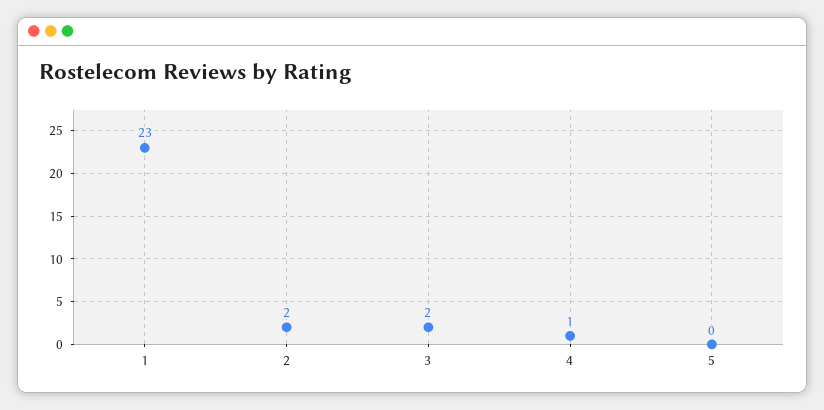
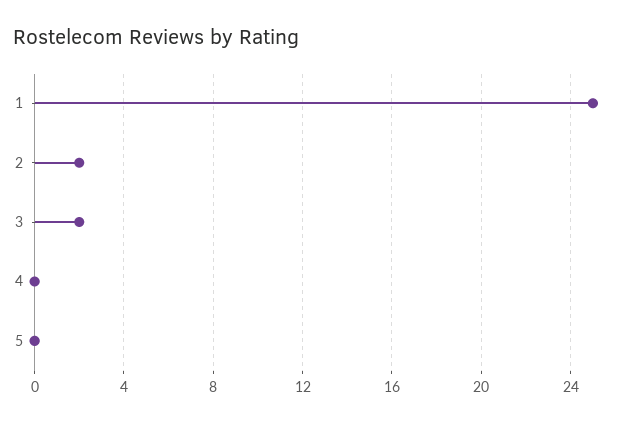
  {
-   "1": 23,
+   "1": 25,
    "2": 2,
    "3": 2,
-   "4": 1,
+   "4": 0,
    "5": 0
  }

